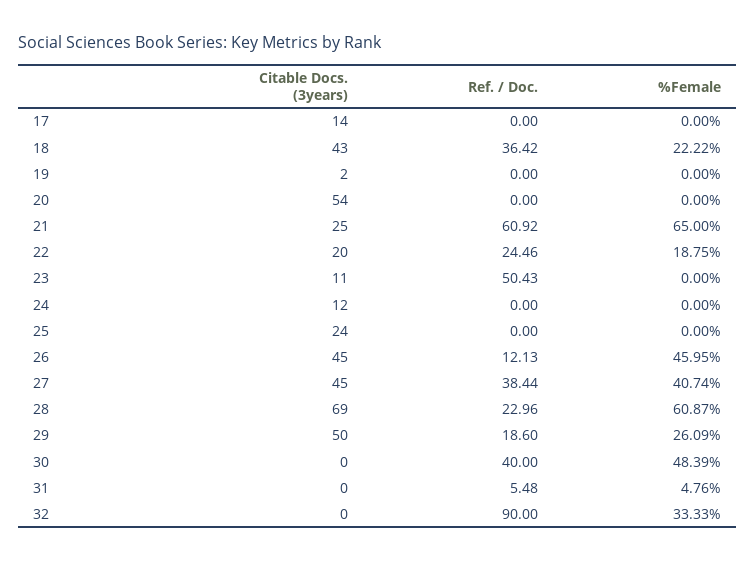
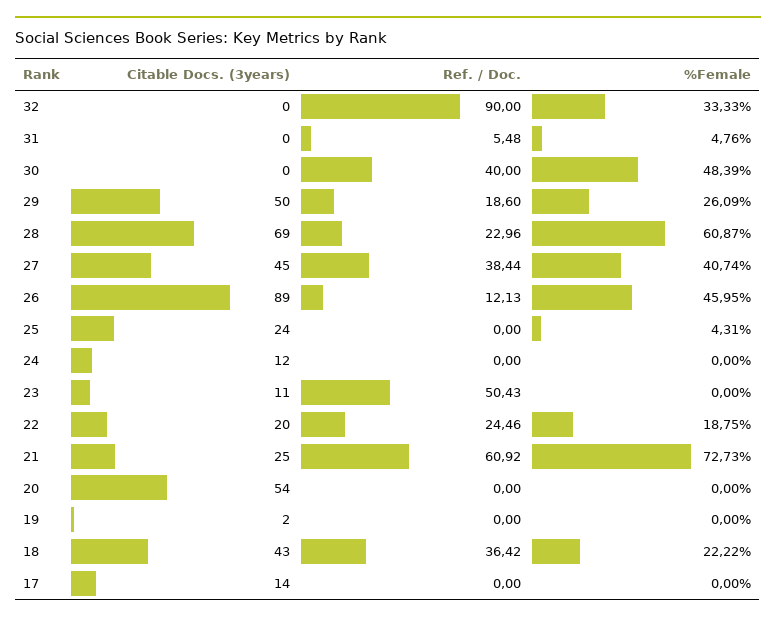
  {
    "Citable Docs. (3years)": {
      "17": 14,
      "18": 43,
      "19": 2,
      "20": 54,
      "21": 25,
      "22": 20,
      "23": 11,
      "24": 12,
      "25": 24,
-     "26": 45,
+     "26": 89,
      "27": 45,
      "28": 69,
      "29": 50,
      "30": 0,
      "31": 0,
      "32": 0
    },
    "Ref. / Doc.": {
      "17": 0,
      "18": 36.42,
      "19": 0,
      "20": 0,
      "21": 60.92,
      "22": 24.46,
      "23": 50.43,
      "24": 0,
      "25": 0,
      "26": 12.13,
      "27": 38.44,
      "28": 22.96,
      "29": 18.6,
      "30": 40,
      "31": 5.48,
      "32": 90
    },
    "%Female": {
      "17": 0,
      "18": 22.22,
      "19": 0,
      "20": 0,
-     "21": 65,
+     "21": 72.73,
      "22": 18.75,
      "23": 0,
      "24": 0,
-     "25": 0,
+     "25": 4.31,
      "26": 45.95,
      "27": 40.74,
      "28": 60.87,
      "29": 26.09,
      "30": 48.39,
      "31": 4.76,
      "32": 33.33
    }
  }

